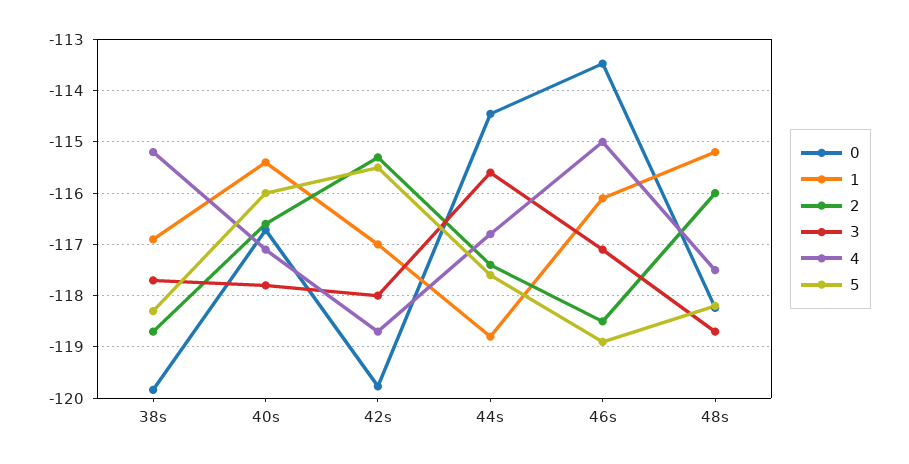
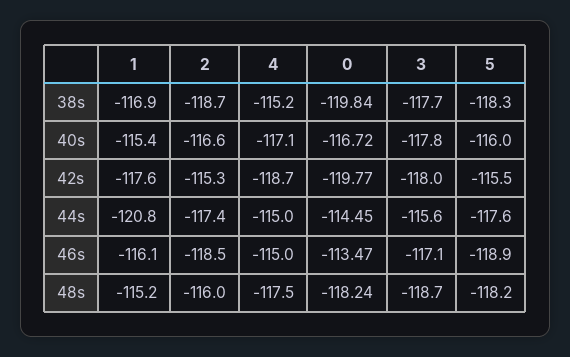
  {
    "0": {
      "38s": -119.84,
      "40s": -116.72,
      "42s": -119.77,
      "44s": -114.45,
      "46s": -113.47,
      "48s": -118.24
    },
    "1": {
      "38s": -116.9,
      "40s": -115.4,
-     "42s": -117,
+     "42s": -117.6,
-     "44s": -118.8,
+     "44s": -120.8,
      "46s": -116.1,
      "48s": -115.2
    },
    "2": {
      "38s": -118.7,
      "40s": -116.6,
      "42s": -115.3,
      "44s": -117.4,
      "46s": -118.5,
      "48s": -116
    },
    "3": {
      "38s": -117.7,
      "40s": -117.8,
      "42s": -118,
      "44s": -115.6,
      "46s": -117.1,
      "48s": -118.7
    },
    "4": {
      "38s": -115.2,
      "40s": -117.1,
      "42s": -118.7,
-     "44s": -116.8,
+     "44s": -115,
      "46s": -115,
      "48s": -117.5
    },
    "5": {
      "38s": -118.3,
      "40s": -116,
      "42s": -115.5,
      "44s": -117.6,
      "46s": -118.9,
      "48s": -118.2
    }
  }

